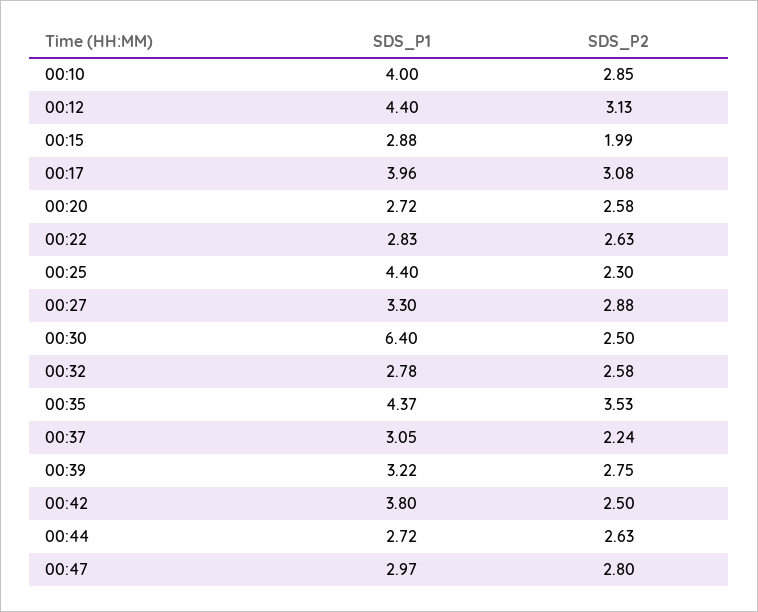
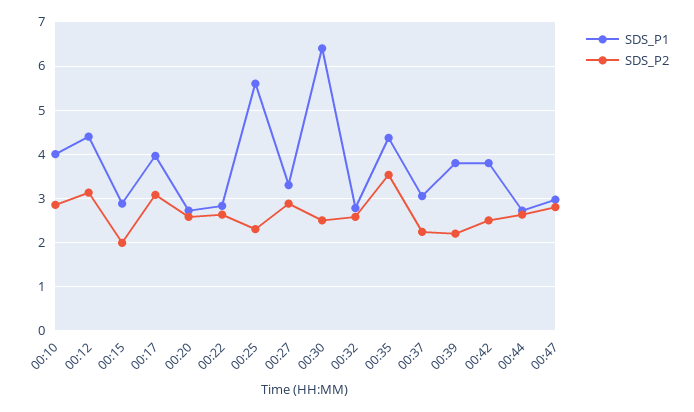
  {
    "SDS_P1": {
      "00:10": 4,
      "00:12": 4.4,
      "00:15": 2.88,
      "00:17": 3.96,
      "00:20": 2.72,
      "00:22": 2.83,
-     "00:25": 4.4,
+     "00:25": 5.6,
      "00:27": 3.3,
      "00:30": 6.4,
      "00:32": 2.78,
      "00:35": 4.37,
      "00:37": 3.05,
-     "00:39": 3.22,
+     "00:39": 3.8,
      "00:42": 3.8,
      "00:44": 2.72,
      "00:47": 2.97
    },
    "SDS_P2": {
      "00:10": 2.85,
      "00:12": 3.13,
      "00:15": 1.99,
      "00:17": 3.08,
      "00:20": 2.58,
      "00:22": 2.63,
      "00:25": 2.3,
      "00:27": 2.88,
      "00:30": 2.5,
      "00:32": 2.58,
      "00:35": 3.53,
      "00:37": 2.24,
-     "00:39": 2.75,
+     "00:39": 2.2,
      "00:42": 2.5,
      "00:44": 2.63,
      "00:47": 2.8
    }
  }

